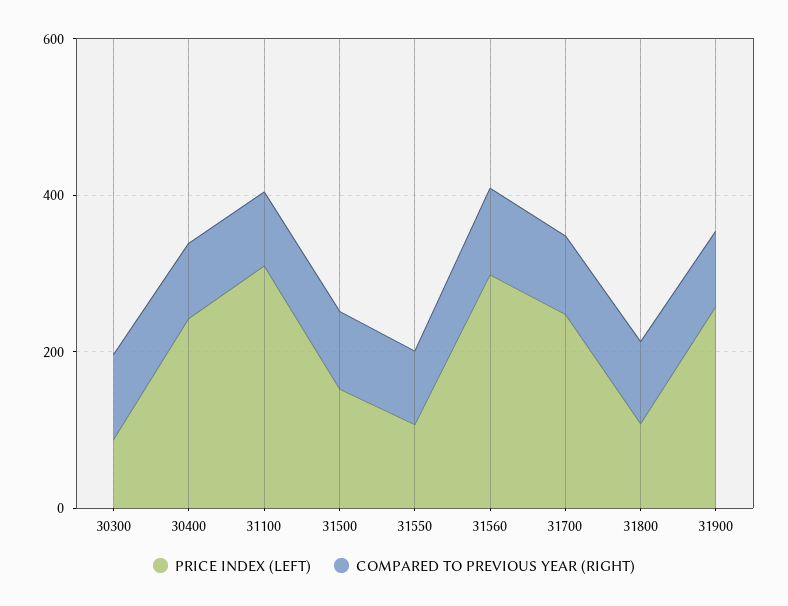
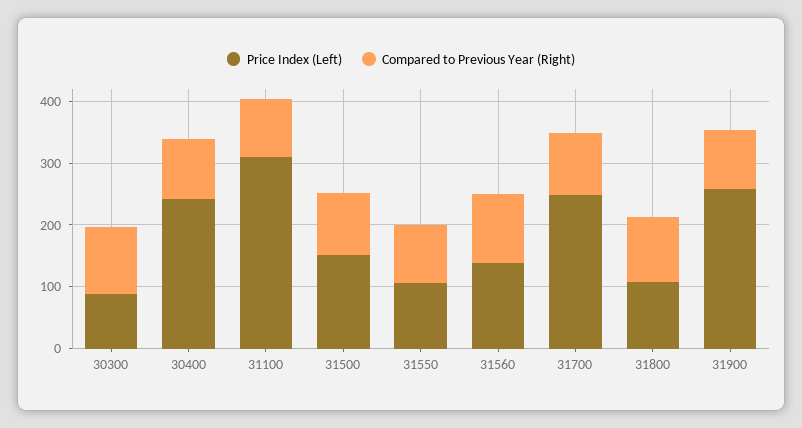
  {
    "PRICE INDEX (LEFT)": {
      "30300": 80,
      "30400": 240,
      "31100": 300,
      "31500": 160,
      "31550": 100,
-     "31560": 300,
+     "31560": 140,
      "31700": 240,
      "31800": 100,
      "31900": 260
    },
    "COMPARED TO PREVIOUS YEAR (RIGHT)": {
      "30300": 100,
      "30400": 100,
      "31100": 100,
      "31500": 100,
      "31550": 100,
      "31560": 120,
      "31700": 100,
      "31800": 100,
      "31900": 100
    }
  }

